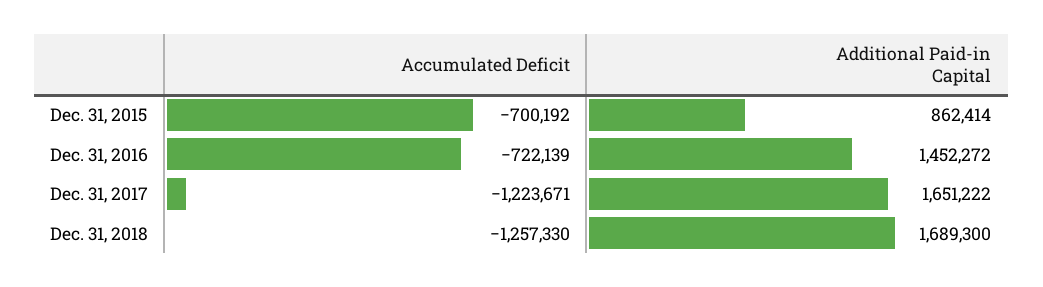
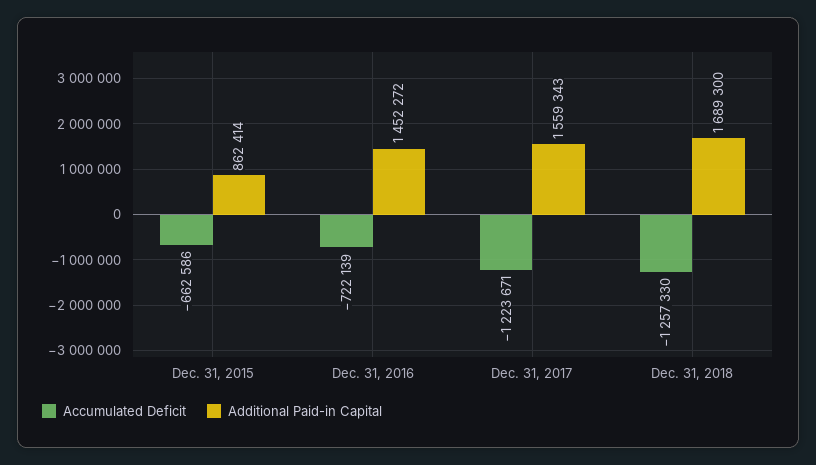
  {
    "Accumulated Deficit": {
-     "Dec. 31, 2015": -700192,
+     "Dec. 31, 2015": -662586,
      "Dec. 31, 2016": -722139,
      "Dec. 31, 2017": -1223671,
      "Dec. 31, 2018": -1257330
    },
    "Additional Paid-in Capital": {
      "Dec. 31, 2015": 862414,
      "Dec. 31, 2016": 1452272,
-     "Dec. 31, 2017": 1651222,
+     "Dec. 31, 2017": 1559343,
      "Dec. 31, 2018": 1689300
    }
  }

